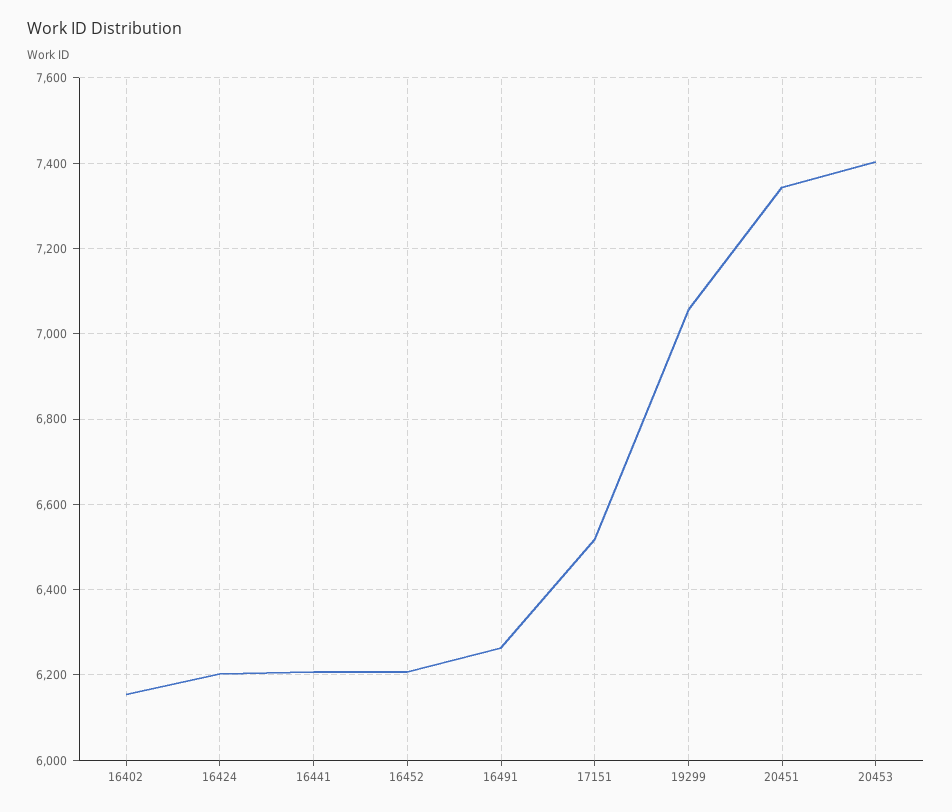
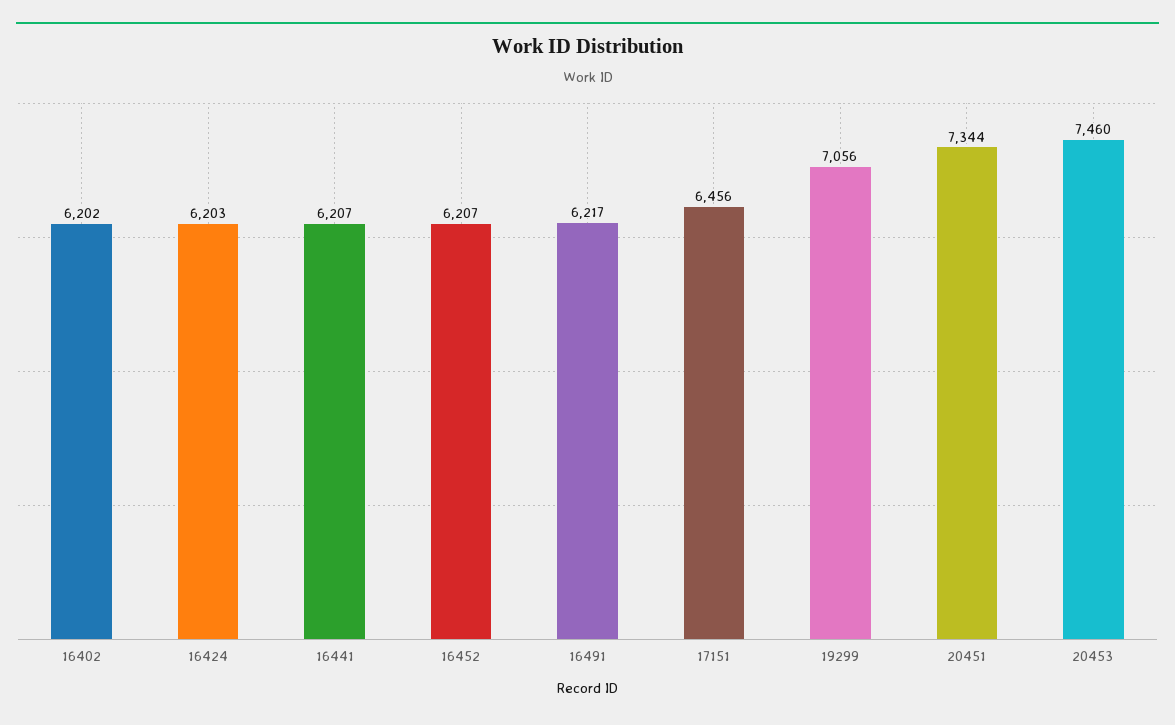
  {
-   "16402": 6160,
+   "16402": 6202,
    "16424": 6203,
    "16441": 6207,
    "16452": 6207,
-   "16491": 6260,
+   "16491": 6217,
-   "17151": 6520,
+   "17151": 6456,
    "19299": 7056,
    "20451": 7344,
-   "20453": 7400
+   "20453": 7460
  }

